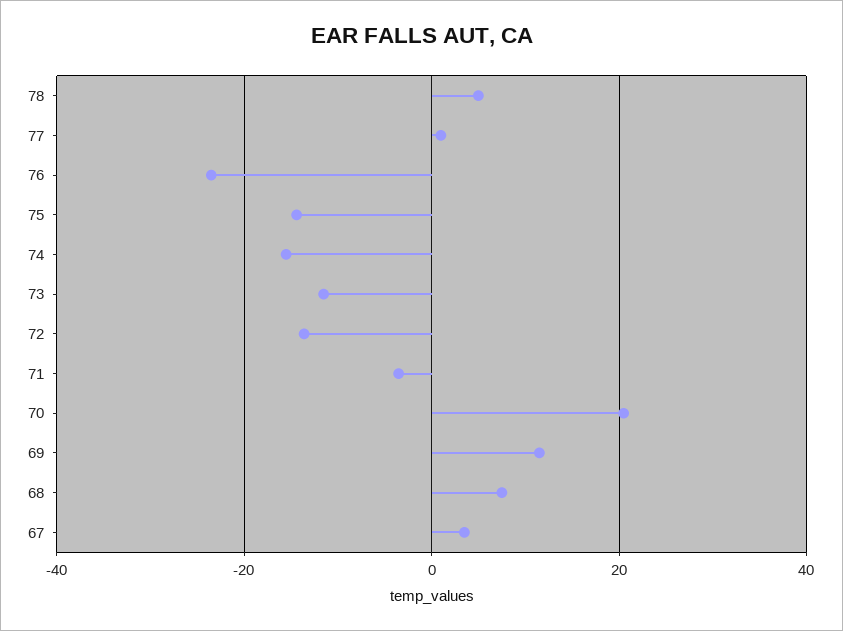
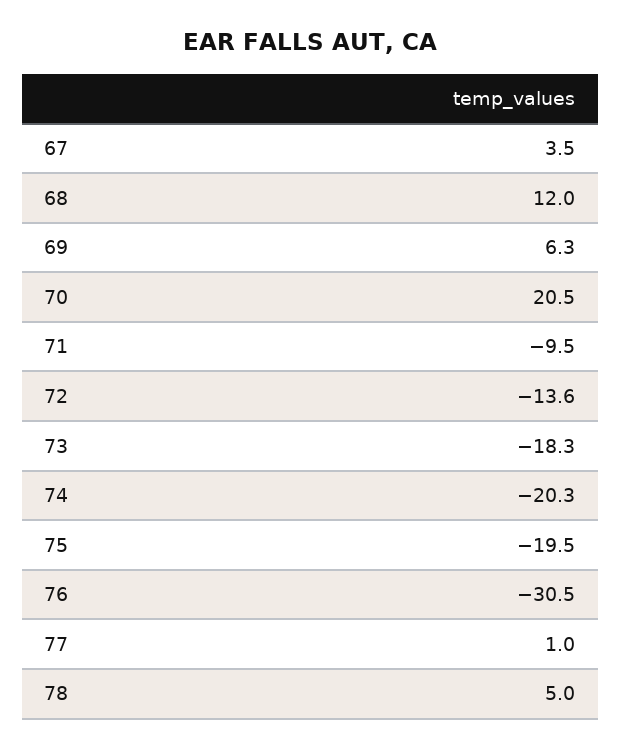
  {
    "78": 5,
    "77": 1,
-   "76": -24,
+   "76": -30.5,
-   "75": -14,
+   "75": -19.5,
-   "74": -16,
+   "74": -20.3,
-   "73": -12,
+   "73": -18.3,
    "72": -13.6,
-   "71": -4,
+   "71": -9.5,
    "70": 20.5,
-   "69": 12,
+   "69": 6.3,
-   "68": 8,
+   "68": 12,
    "67": 3.5
  }

